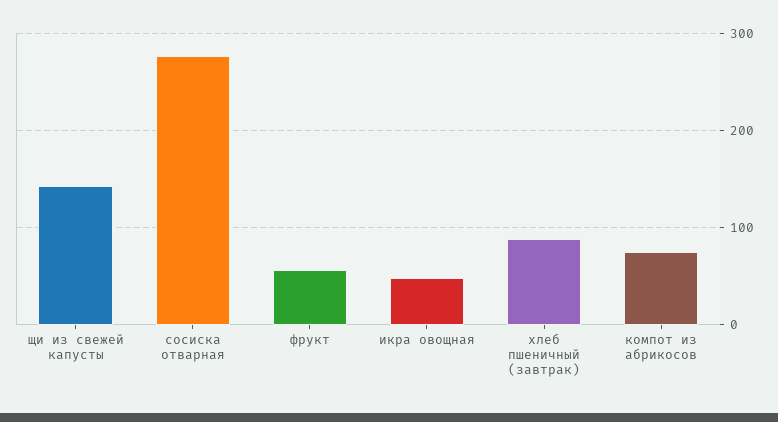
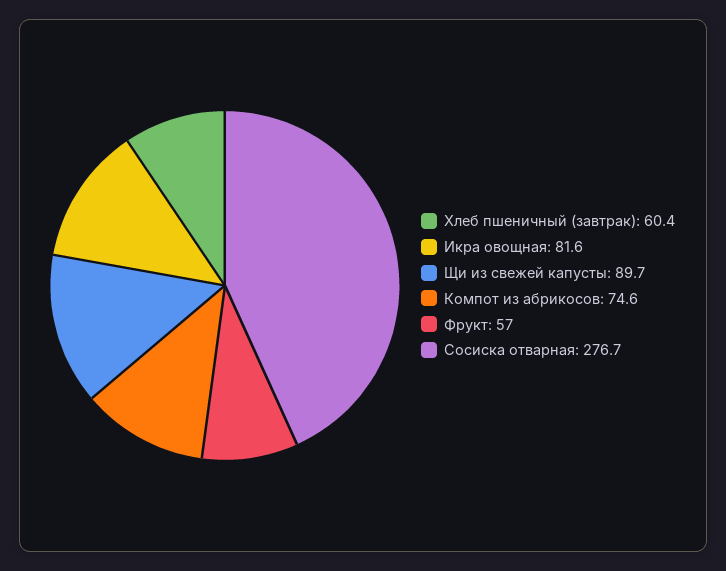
  {
-   "щи из свежей капусты": 140,
+   "щи из свежей капусты": 89.7,
    "сосиска отварная": 276.7,
    "фрукт": 57,
-   "икра овощная": 50,
+   "икра овощная": 81.6,
-   "хлеб пшеничный (завтрак)": 90,
+   "хлеб пшеничный (завтрак)": 60.4,
    "компот из абрикосов": 74.6
  }

